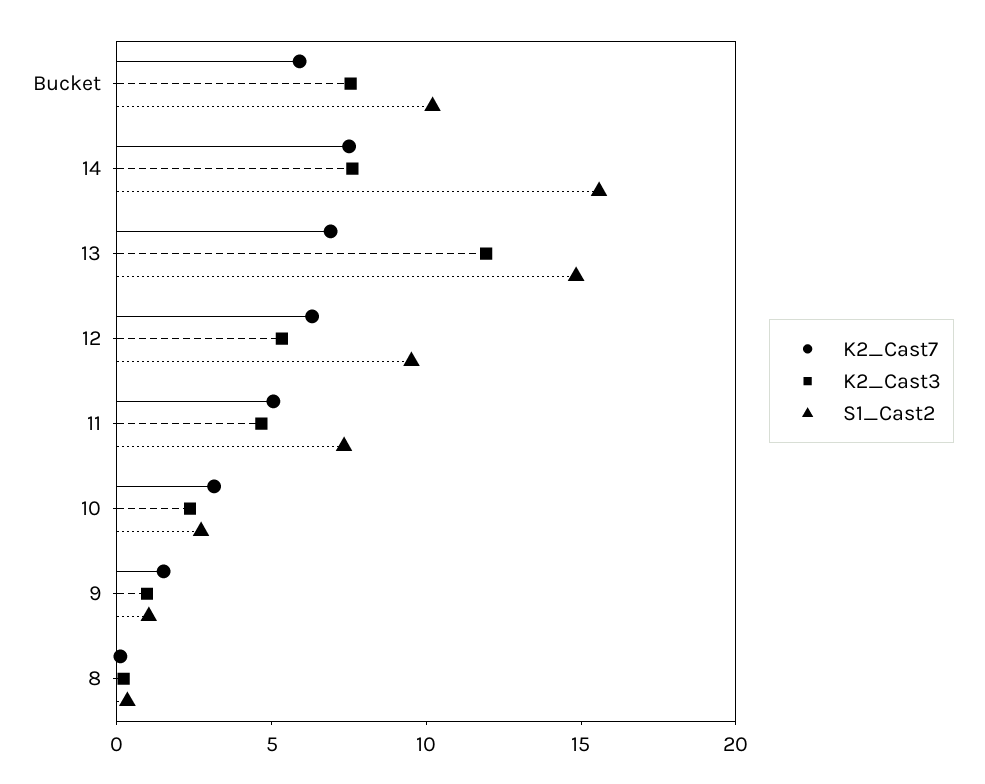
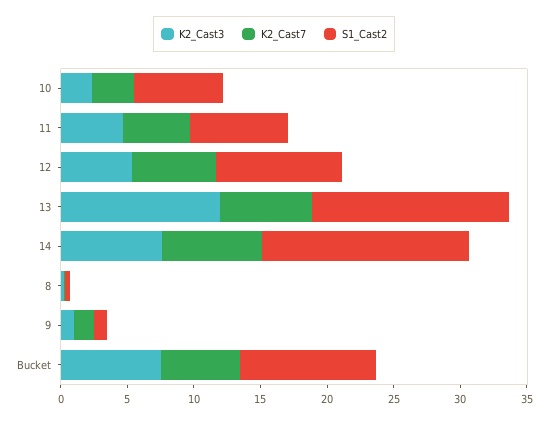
  {
    "K2_Cast7": {
      "Bucket": 6,
      "14": 8,
      "13": 7,
      "12": 6,
      "11": 5,
      "10": 3,
      "9": 2,
      "8": 0
    },
    "K2_Cast3": {
      "Bucket": 8,
      "14": 8,
      "13": 12,
      "12": 5,
      "11": 5,
      "10": 2,
      "9": 1,
      "8": 0
    },
    "S1_Cast2": {
      "Bucket": 10,
      "14": 16,
      "13": 15,
      "12": 10,
      "11": 7,
-     "10": 3,
+     "10": 7,
      "9": 1,
      "8": 0
    }
  }

